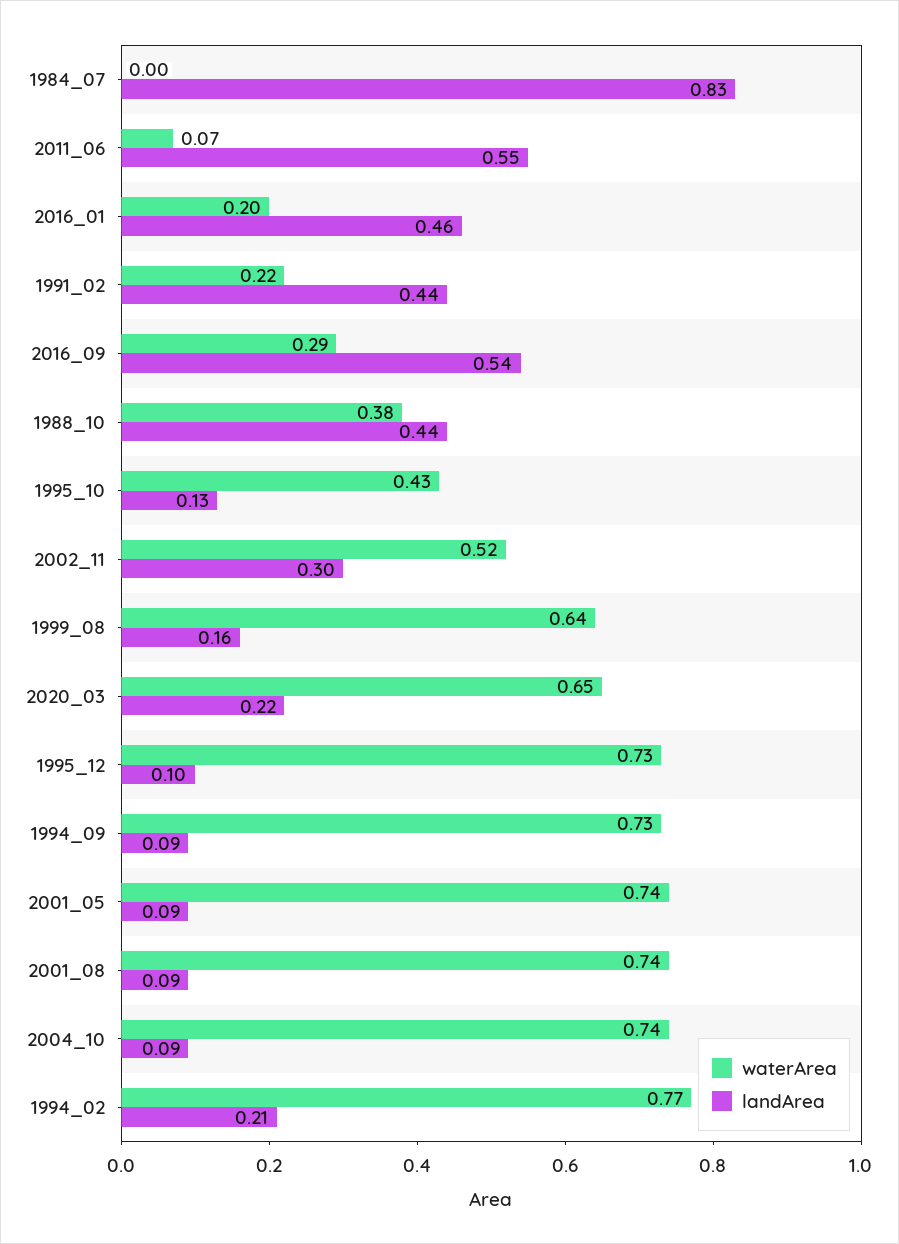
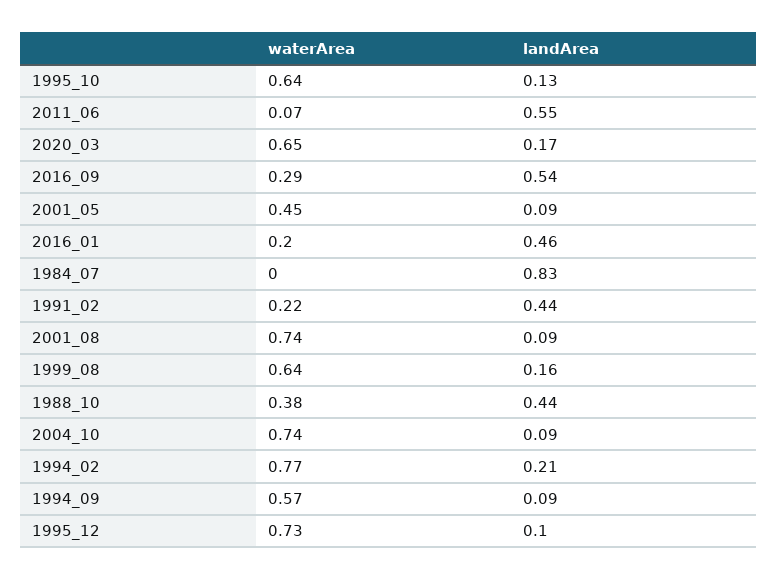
  {
    "waterArea": {
      "1984_07": 0,
      "2011_06": 0.07,
      "2016_01": 0.2,
      "1991_02": 0.22,
      "2016_09": 0.29,
      "1988_10": 0.38,
-     "1995_10": 0.43,
+     "1995_10": 0.64,
-     "2002_11": 0.52,
      "1999_08": 0.64,
      "2020_03": 0.65,
      "1995_12": 0.73,
-     "1994_09": 0.73,
+     "1994_09": 0.57,
-     "2001_05": 0.74,
+     "2001_05": 0.45,
      "2001_08": 0.74,
      "2004_10": 0.74,
      "1994_02": 0.77
    },
    "landArea": {
      "1984_07": 0.83,
      "2011_06": 0.55,
      "2016_01": 0.46,
      "1991_02": 0.44,
      "2016_09": 0.54,
      "1988_10": 0.44,
      "1995_10": 0.13,
-     "2002_11": 0.3,
      "1999_08": 0.16,
-     "2020_03": 0.22,
+     "2020_03": 0.17,
      "1995_12": 0.1,
      "1994_09": 0.09,
      "2001_05": 0.09,
      "2001_08": 0.09,
      "2004_10": 0.09,
      "1994_02": 0.21
    }
  }

